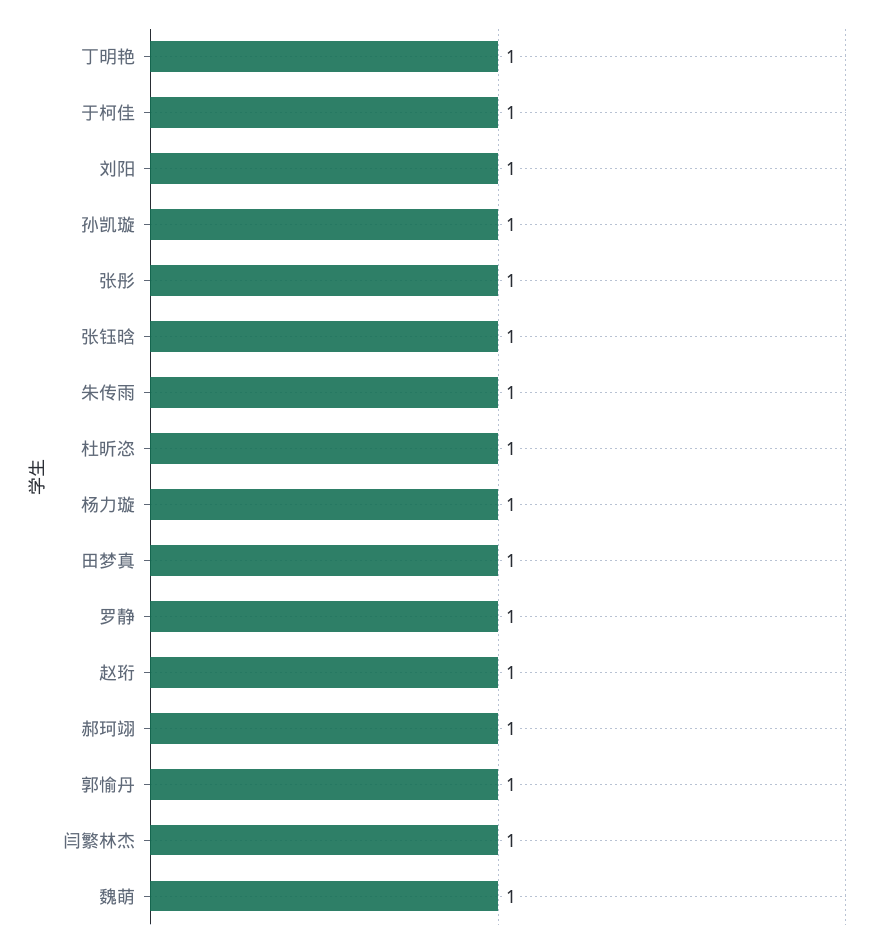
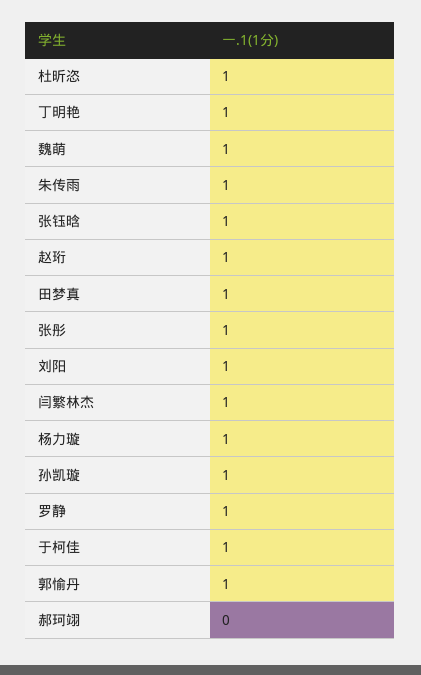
  {
    "丁明艳": 1,
    "于柯佳": 1,
    "刘阳": 1,
    "孙凯璇": 1,
    "张彤": 1,
    "张钰晗": 1,
    "朱传雨": 1,
    "杜昕恣": 1,
    "杨力璇": 1,
    "田梦真": 1,
    "罗静": 1,
    "赵珩": 1,
-   "郝珂翊": 1,
+   "郝珂翊": 0,
    "郭愉丹": 1,
    "闫繁林杰": 1,
    "魏萌": 1
  }

